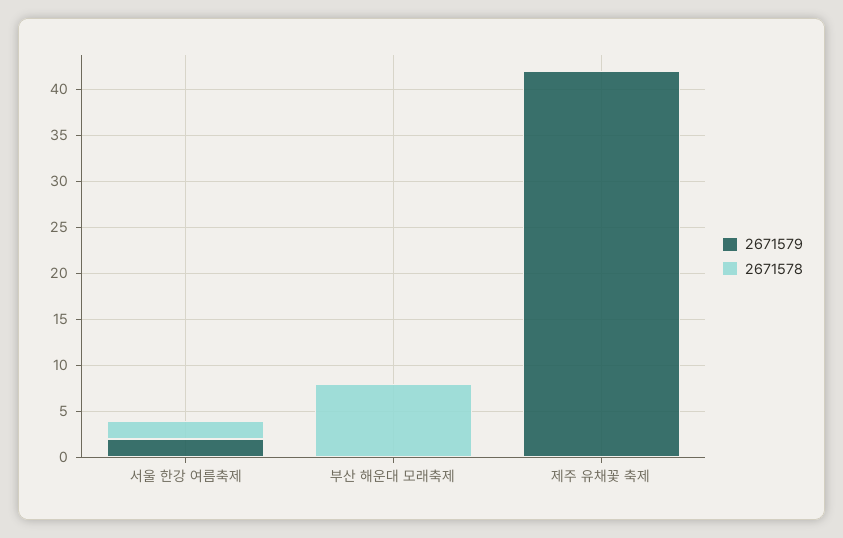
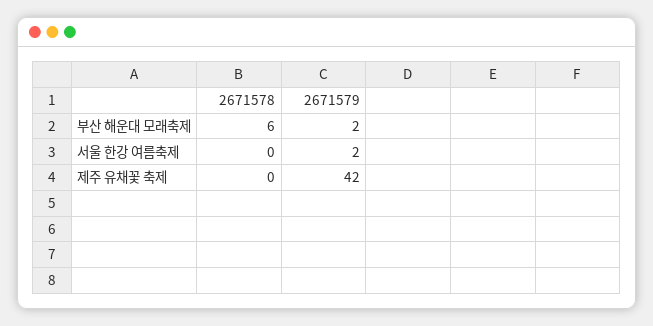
  {
    "2671579": {
      "서울 한강 여름축제": 2,
-     "부산 해운대 모래축제": 0,
+     "부산 해운대 모래축제": 2,
      "제주 유채꽃 축제": 42
    },
    "2671578": {
-     "서울 한강 여름축제": 2,
+     "서울 한강 여름축제": 0,
-     "부산 해운대 모래축제": 8,
+     "부산 해운대 모래축제": 6,
      "제주 유채꽃 축제": 0
    }
  }

